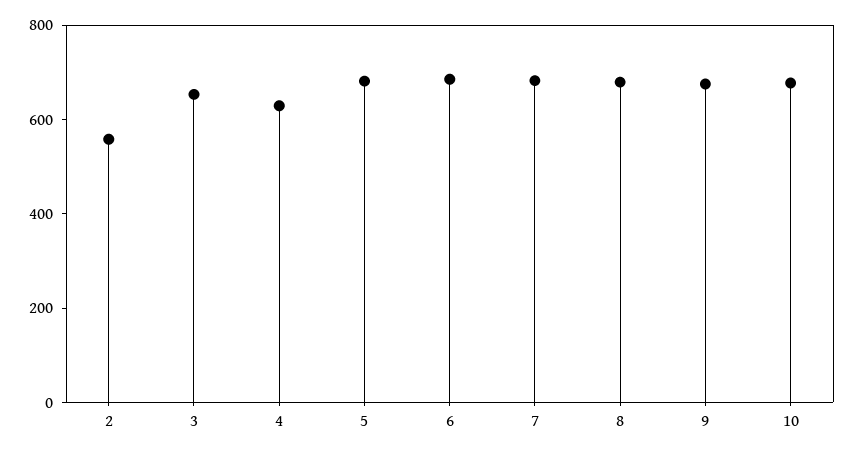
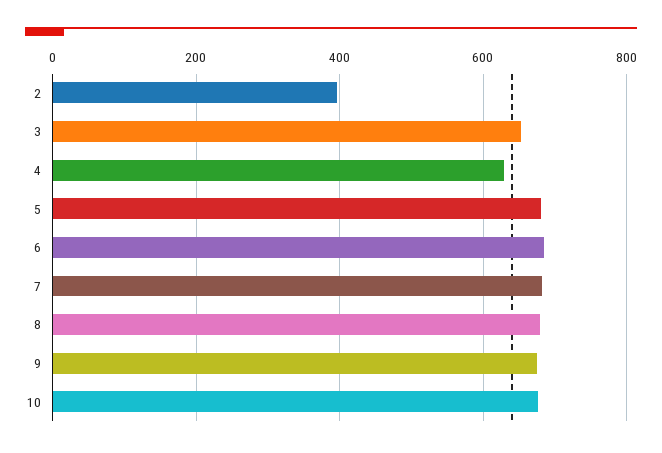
  {
-   "2": 550,
+   "2": 400,
    "3": 660,
    "4": 620,
    "5": 680,
    "6": 680,
    "7": 680,
    "8": 680,
    "9": 680,
    "10": 680
  }

